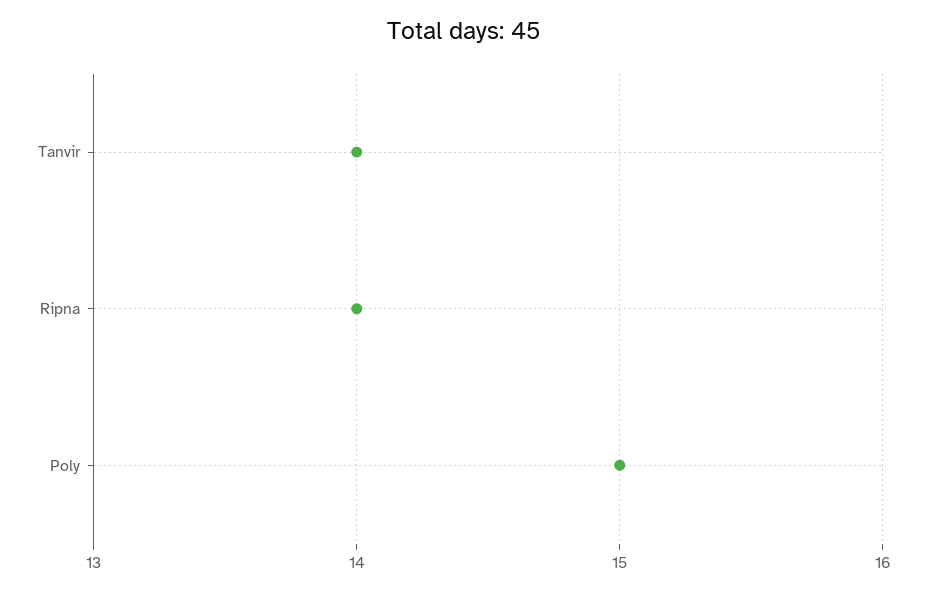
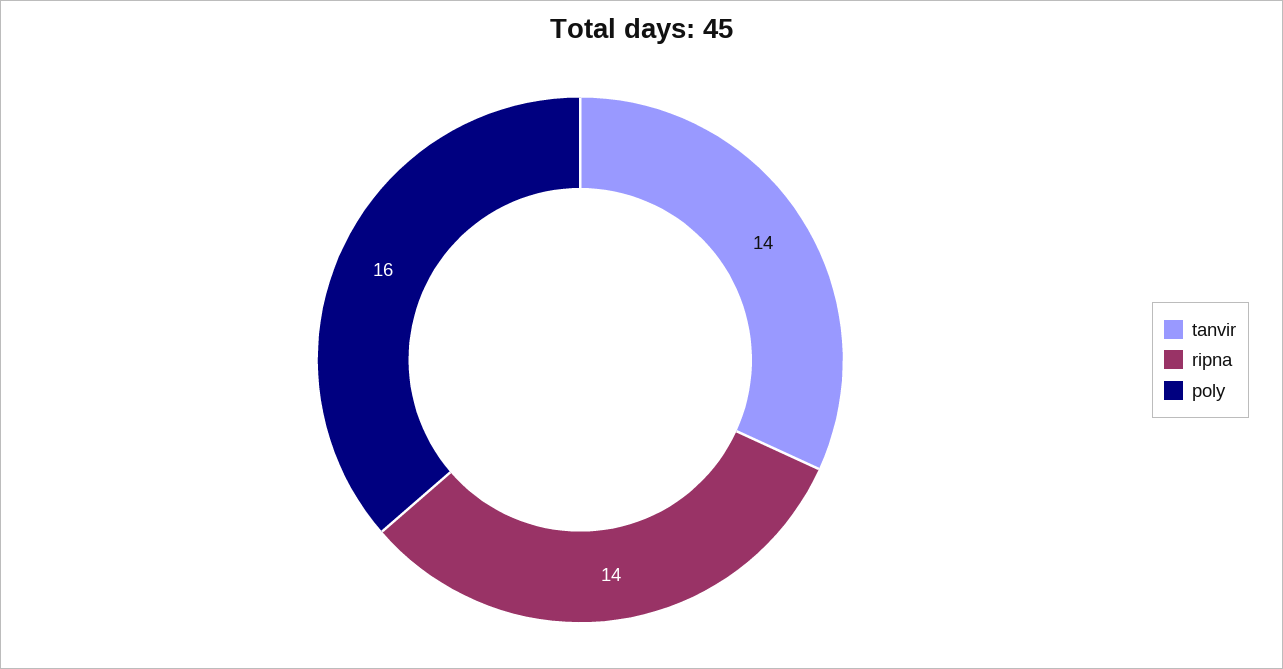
  {
    "Tanvir": 14,
    "Ripna": 14,
-   "Poly": 15
+   "Poly": 16
  }

